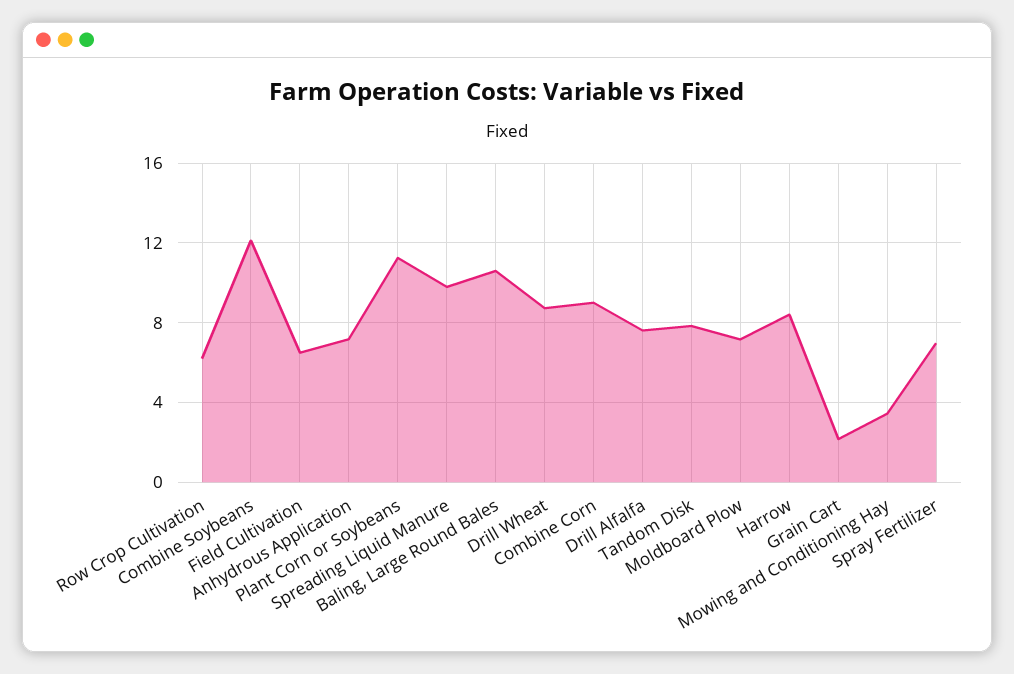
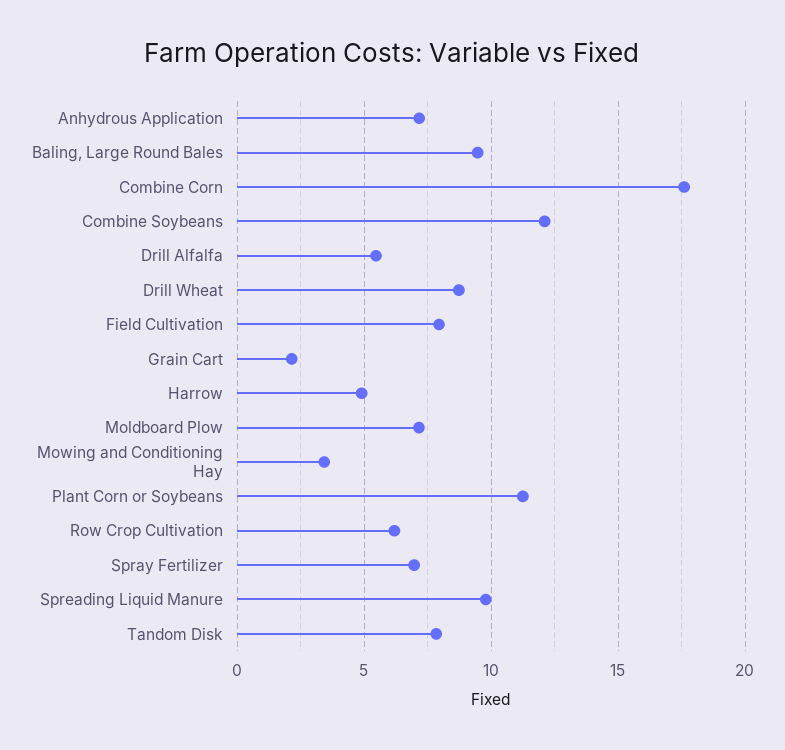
  {
    "Row Crop Cultivation": 6,
    "Combine Soybeans": 12,
-   "Field Cultivation": 6.5,
+   "Field Cultivation": 8,
    "Anhydrous Application": 7,
    "Plant Corn or Soybeans": 11.5,
    "Spreading Liquid Manure": 10,
-   "Baling, Large Round Bales": 10.5,
+   "Baling, Large Round Bales": 9.5,
    "Drill Wheat": 8.5,
-   "Combine Corn": 9,
+   "Combine Corn": 17.5,
-   "Drill Alfalfa": 7.5,
+   "Drill Alfalfa": 5.5,
    "Tandom Disk": 8,
    "Moldboard Plow": 7,
-   "Harrow": 8.5,
+   "Harrow": 5,
    "Grain Cart": 2,
    "Mowing and Conditioning Hay": 3.5,
    "Spray Fertilizer": 7
  }

